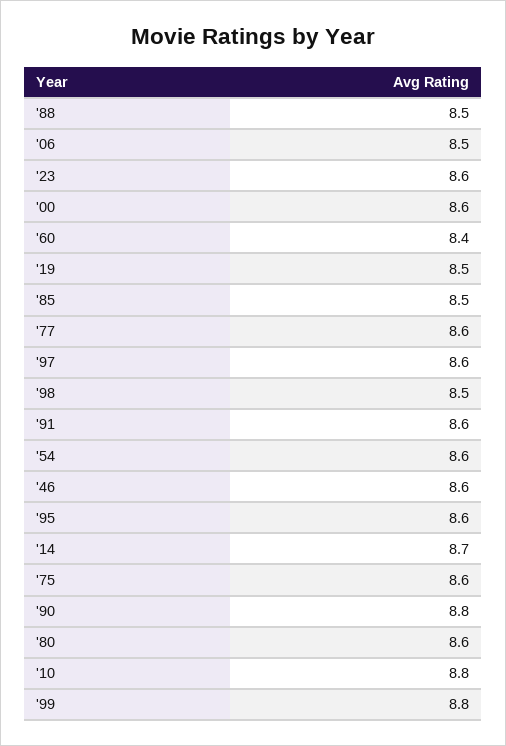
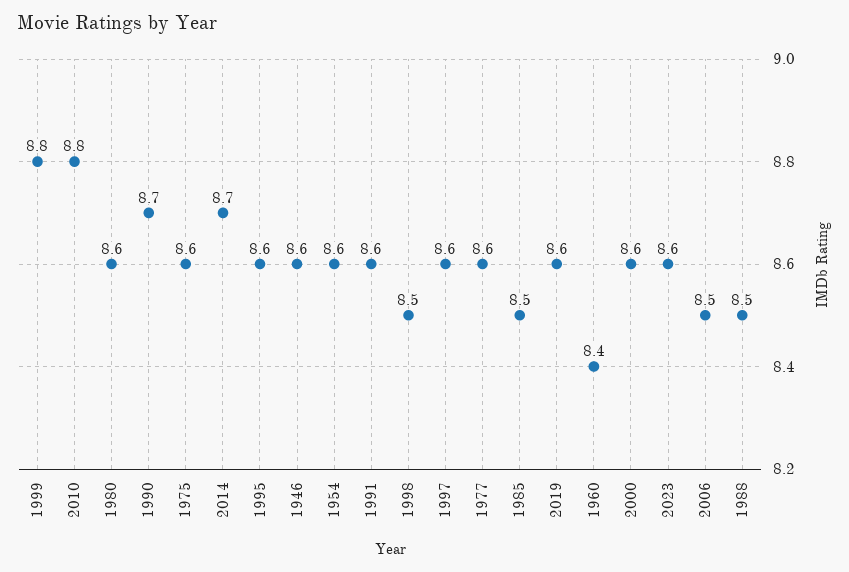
  {
    "'88": 8.5,
    "'06": 8.5,
    "'23": 8.6,
    "'00": 8.6,
    "'60": 8.4,
-   "'19": 8.5,
+   "'19": 8.6,
    "'85": 8.5,
    "'77": 8.6,
    "'97": 8.6,
    "'98": 8.5,
    "'91": 8.6,
    "'54": 8.6,
    "'46": 8.6,
    "'95": 8.6,
    "'14": 8.7,
    "'75": 8.6,
-   "'90": 8.8,
+   "'90": 8.7,
    "'80": 8.6,
    "'10": 8.8,
    "'99": 8.8
  }

